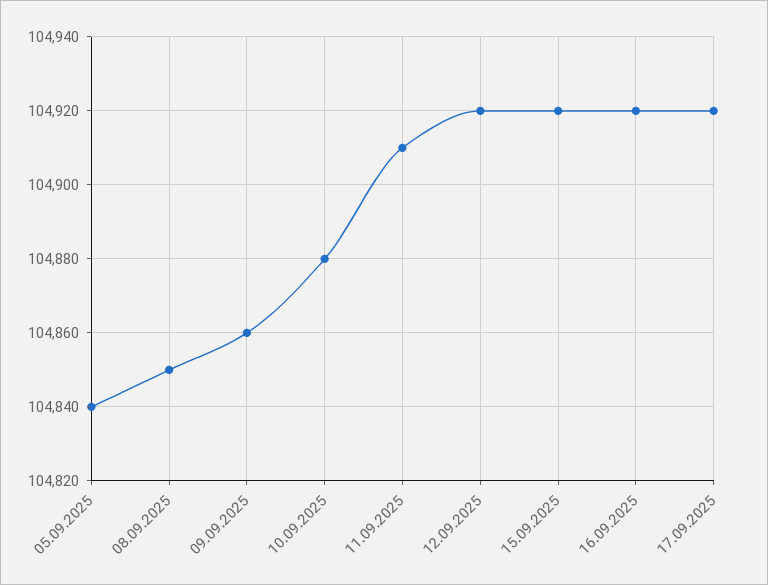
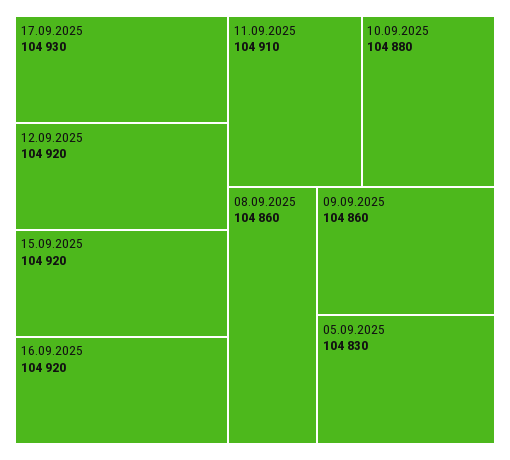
  {
-   "05.09.2025": 104840,
+   "05.09.2025": 104830,
-   "08.09.2025": 104850,
+   "08.09.2025": 104860,
    "09.09.2025": 104860,
    "10.09.2025": 104880,
    "11.09.2025": 104910,
    "12.09.2025": 104920,
    "15.09.2025": 104920,
    "16.09.2025": 104920,
-   "17.09.2025": 104920
+   "17.09.2025": 104930
  }

